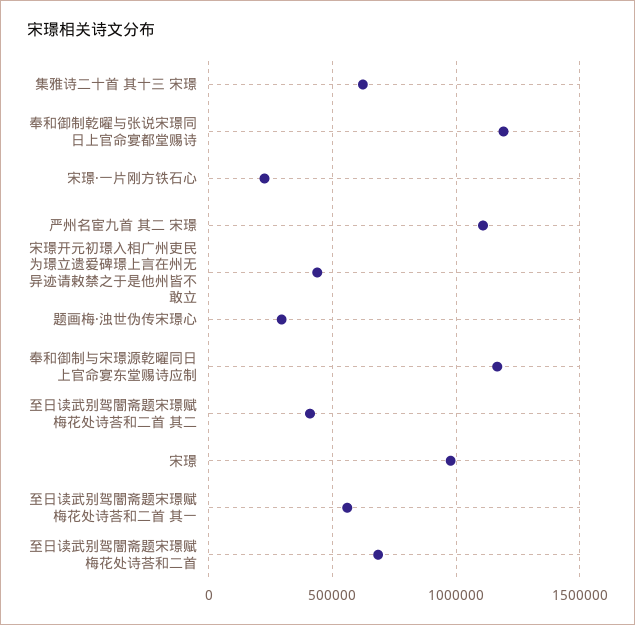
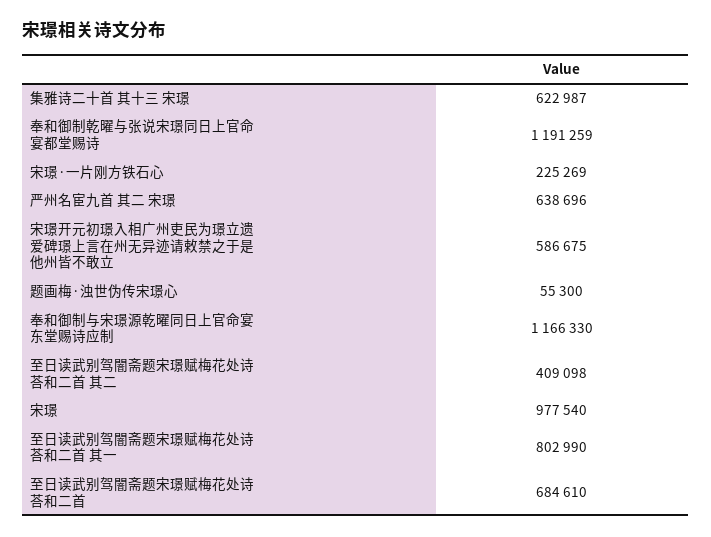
  {
    "集雅诗二十首 其十三 宋璟": 622987,
    "奉和御制乾曜与张说宋璟同日上官命宴都堂赐诗": 1191259,
    "宋璟·一片刚方铁石心": 225269,
-   "严州名宦九首 其二 宋璟": 1100000,
+   "严州名宦九首 其二 宋璟": 638696,
-   "宋璟开元初璟入相广州吏民为璟立遗爱碑璟上言在州无异迹请敕禁之于是他州皆不敢立": 450000,
+   "宋璟开元初璟入相广州吏民为璟立遗爱碑璟上言在州无异迹请敕禁之于是他州皆不敢立": 586675,
-   "题画梅·浊世伪传宋璟心": 300000,
+   "题画梅·浊世伪传宋璟心": 55300,
    "奉和御制与宋璟源乾曜同日上官命宴东堂赐诗应制": 1166330,
    "至日读武别驾闇斋题宋璟赋梅花处诗荅和二首 其二": 409098,
    "宋璟": 977540,
-   "至日读武别驾闇斋题宋璟赋梅花处诗荅和二首 其一": 550000,
+   "至日读武别驾闇斋题宋璟赋梅花处诗荅和二首 其一": 802990,
    "至日读武别驾闇斋题宋璟赋梅花处诗荅和二首": 684610
  }

